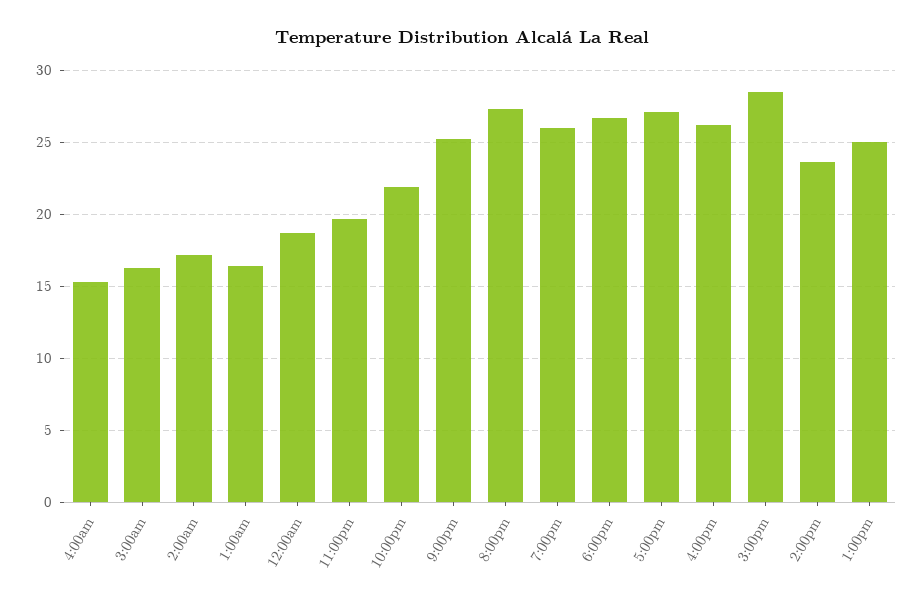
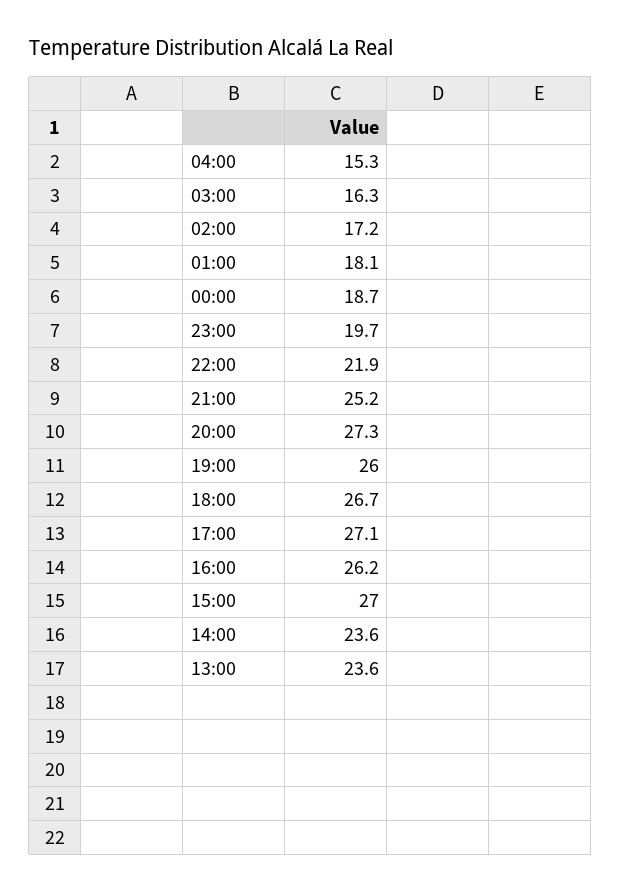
  {
    "4:00am": 15.3,
    "3:00am": 16.3,
    "2:00am": 17.2,
-   "1:00am": 16.5,
+   "1:00am": 18.1,
    "12:00am": 18.7,
    "11:00pm": 19.7,
    "10:00pm": 21.9,
    "9:00pm": 25.2,
    "8:00pm": 27.3,
    "7:00pm": 26,
    "6:00pm": 26.7,
    "5:00pm": 27.1,
    "4:00pm": 26.2,
-   "3:00pm": 28.5,
+   "3:00pm": 27,
    "2:00pm": 23.6,
-   "1:00pm": 25
+   "1:00pm": 23.6
  }

